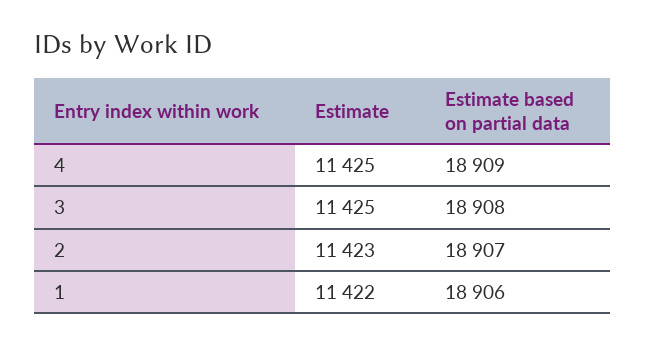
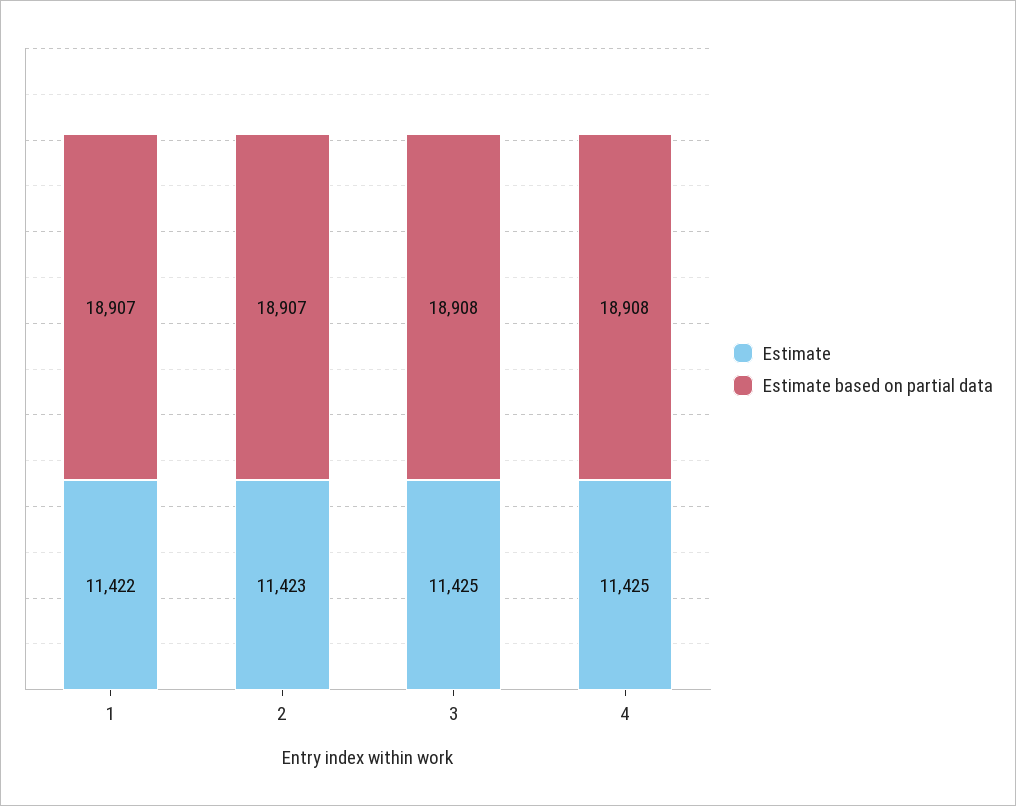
  {
    "Estimate": {
      "4": 11425,
      "3": 11425,
      "2": 11423,
      "1": 11422
    },
    "Estimate based on partial data": {
-     "4": 18909,
+     "4": 18908,
      "3": 18908,
      "2": 18907,
-     "1": 18906
+     "1": 18907
    }
  }

